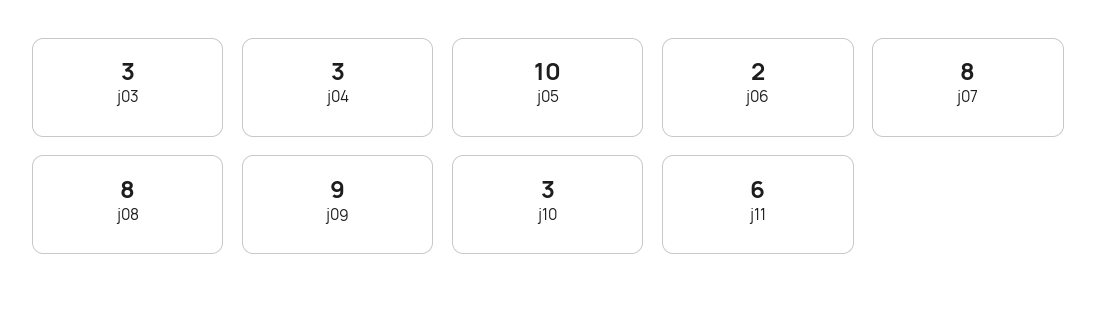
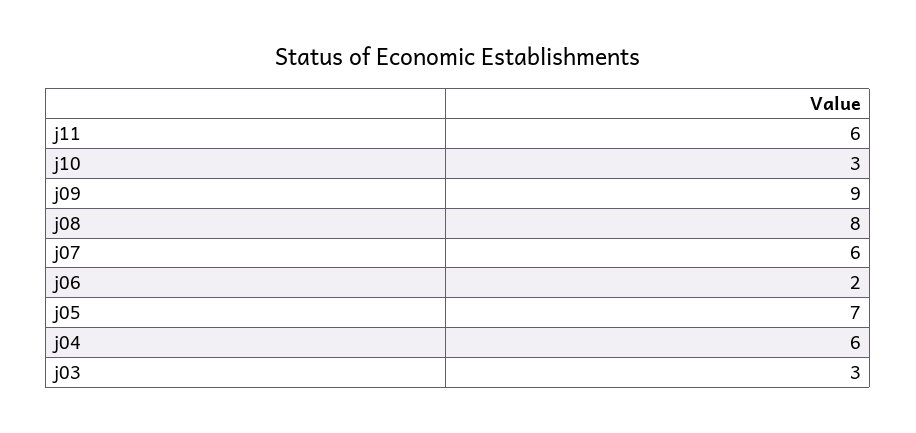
  {
    "j03": 3,
-   "j04": 3,
+   "j04": 6,
-   "j05": 10,
+   "j05": 7,
    "j06": 2,
-   "j07": 8,
+   "j07": 6,
    "j08": 8,
    "j09": 9,
    "j10": 3,
    "j11": 6
  }

